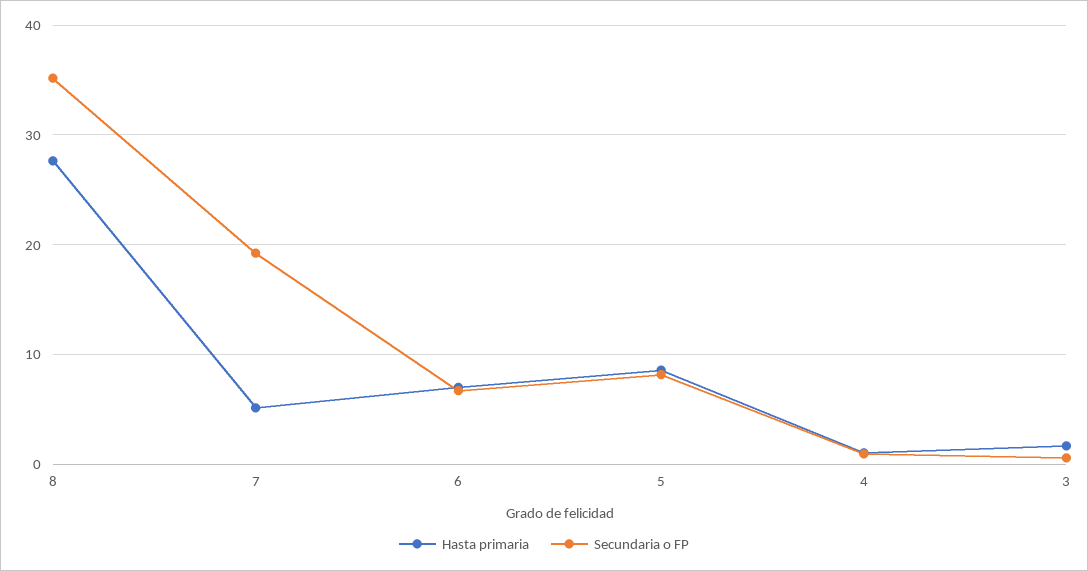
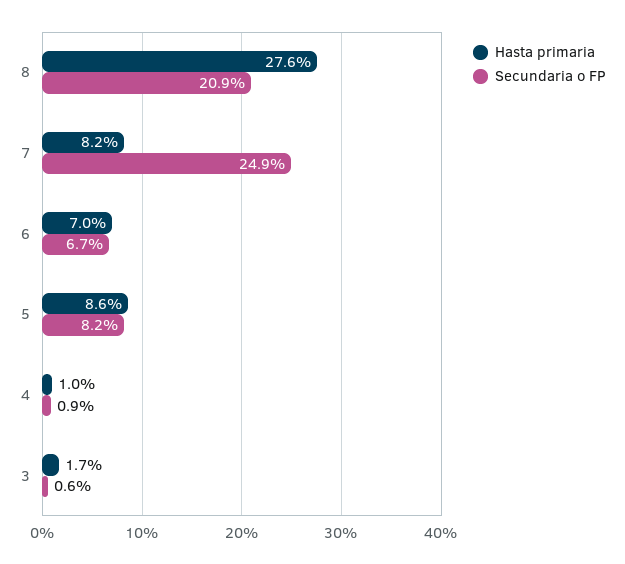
  {
    "Hasta primaria": {
      "8": 27.6,
-     "7": 5,
+     "7": 8.2,
      "6": 7,
      "5": 8.6,
      "4": 1,
      "3": 1.7
    },
    "Secundaria o FP": {
-     "8": 35,
+     "8": 20.9,
-     "7": 19,
+     "7": 24.9,
      "6": 6.7,
      "5": 8.2,
      "4": 0.9,
      "3": 0.6
    }
  }

